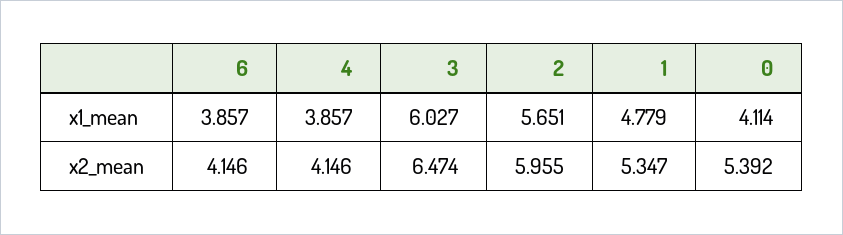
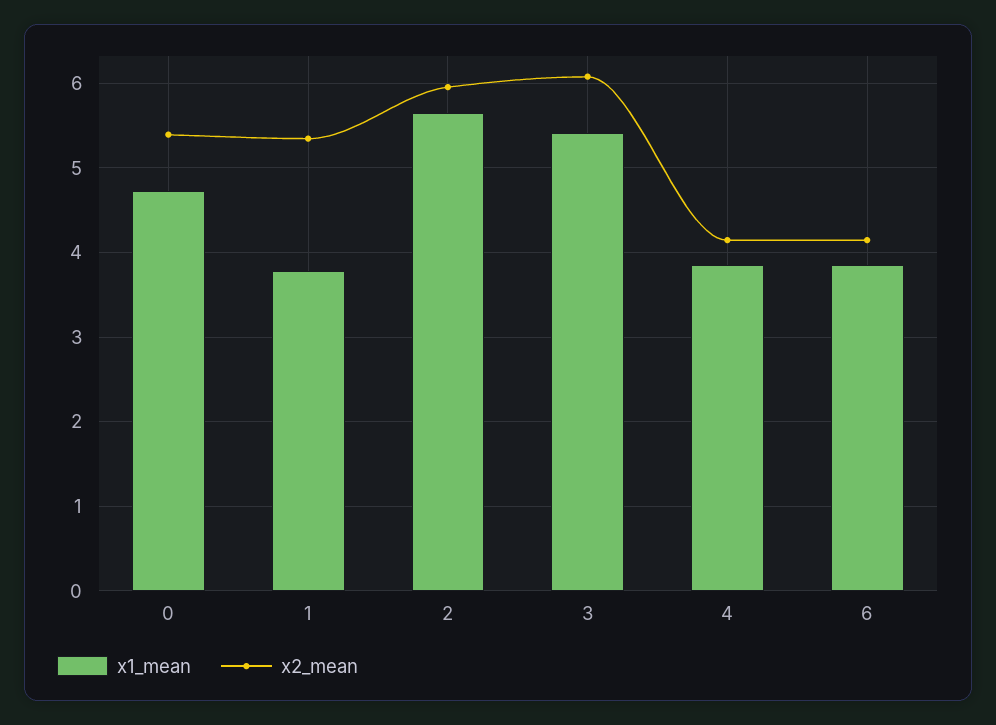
  {
    "x1_mean": {
      "6": 3.857,
      "4": 3.857,
-     "3": 6.027,
+     "3": 5.4,
      "2": 5.651,
-     "1": 4.779,
+     "1": 3.8,
-     "0": 4.114
+     "0": 4.7
    },
    "x2_mean": {
      "6": 4.146,
      "4": 4.146,
-     "3": 6.474,
+     "3": 6.1,
      "2": 5.955,
      "1": 5.347,
      "0": 5.392
    }
  }

